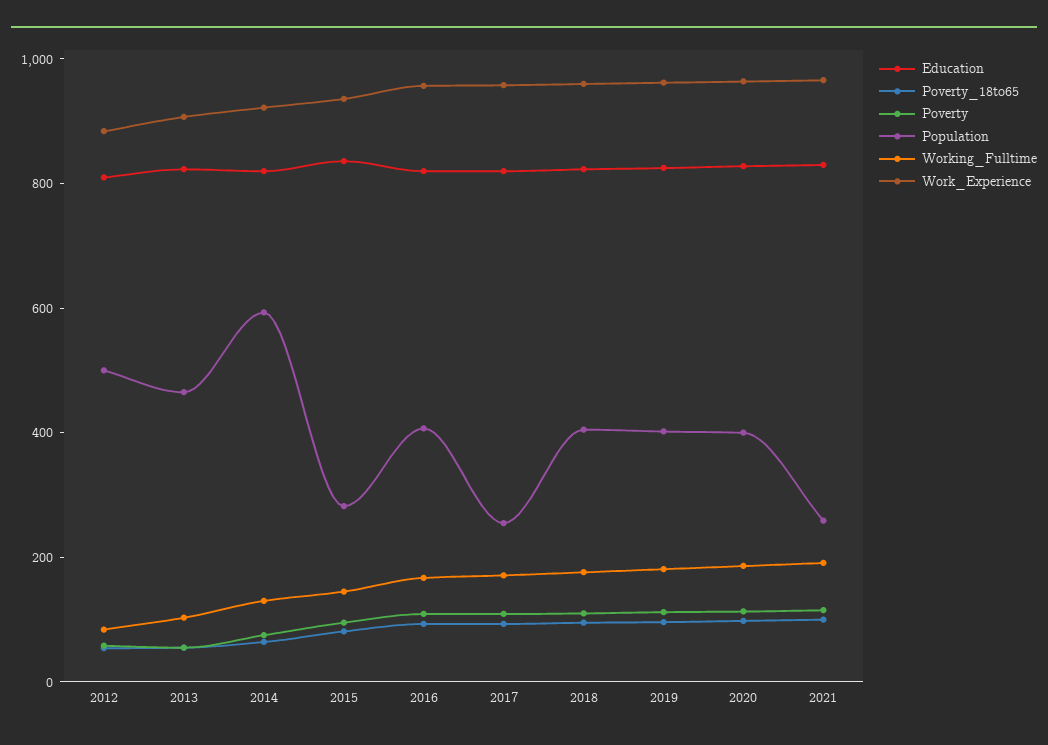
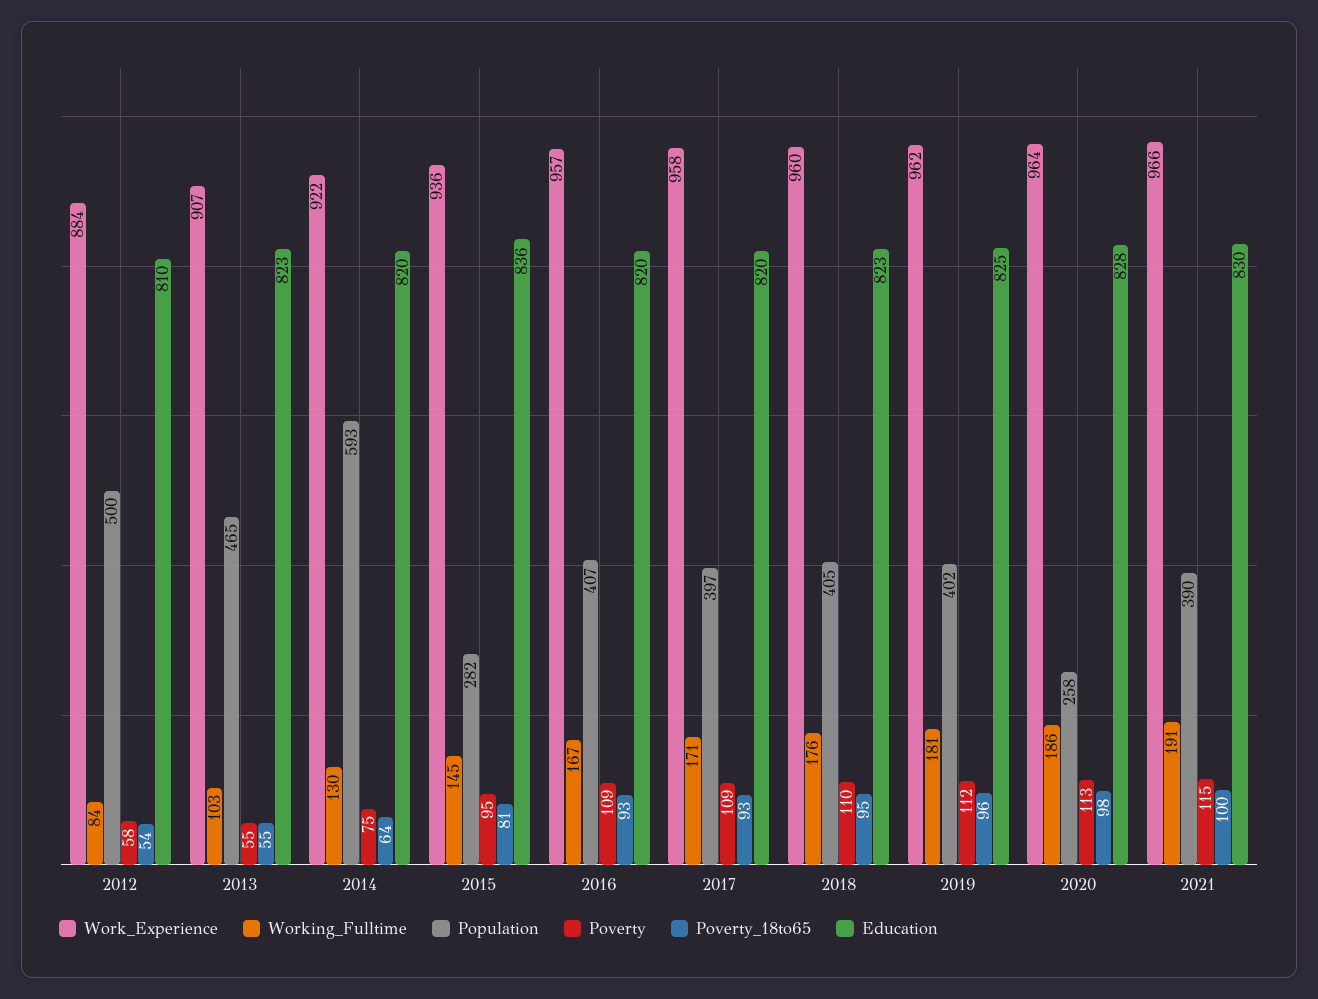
  {
    "Education": {
      "2012": 810,
      "2013": 823,
      "2014": 820,
      "2015": 836,
      "2016": 820,
      "2017": 820,
      "2018": 823,
      "2019": 825,
      "2020": 828,
      "2021": 830
    },
    "Poverty_18to65": {
      "2012": 54,
      "2013": 55,
      "2014": 64,
      "2015": 81,
      "2016": 93,
      "2017": 93,
      "2018": 95,
      "2019": 96,
      "2020": 98,
      "2021": 100
    },
    "Poverty": {
      "2012": 58,
      "2013": 55,
      "2014": 75,
      "2015": 95,
      "2016": 109,
      "2017": 109,
      "2018": 110,
      "2019": 112,
      "2020": 113,
      "2021": 115
    },
    "Population": {
      "2012": 500,
      "2013": 465,
      "2014": 593,
      "2015": 282,
      "2016": 407,
-     "2017": 250,
+     "2017": 397,
      "2018": 405,
      "2019": 402,
-     "2020": 400,
+     "2020": 258,
-     "2021": 250
+     "2021": 390
    },
    "Working_Fulltime": {
      "2012": 84,
      "2013": 103,
      "2014": 130,
      "2015": 145,
      "2016": 167,
      "2017": 171,
      "2018": 176,
      "2019": 181,
      "2020": 186,
      "2021": 191
    },
    "Work_Experience": {
      "2012": 884,
      "2013": 907,
      "2014": 922,
      "2015": 936,
      "2016": 957,
      "2017": 958,
      "2018": 960,
      "2019": 962,
      "2020": 964,
      "2021": 966
    }
  }

